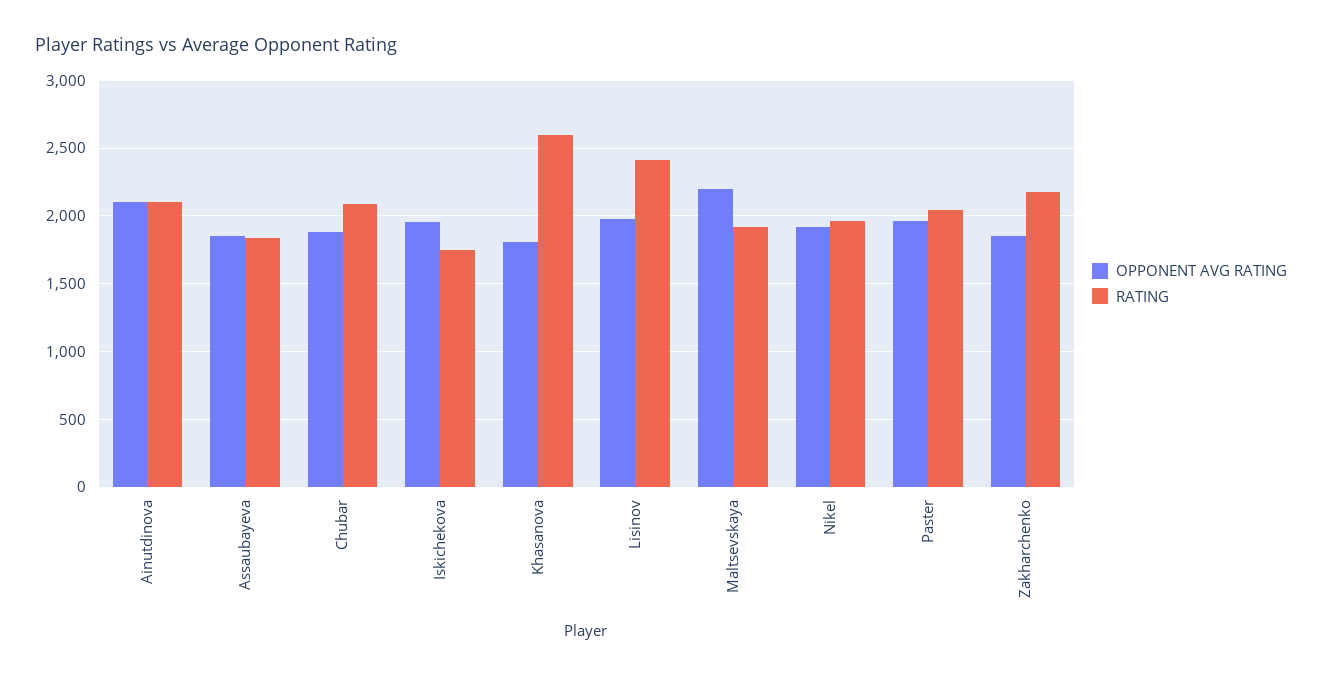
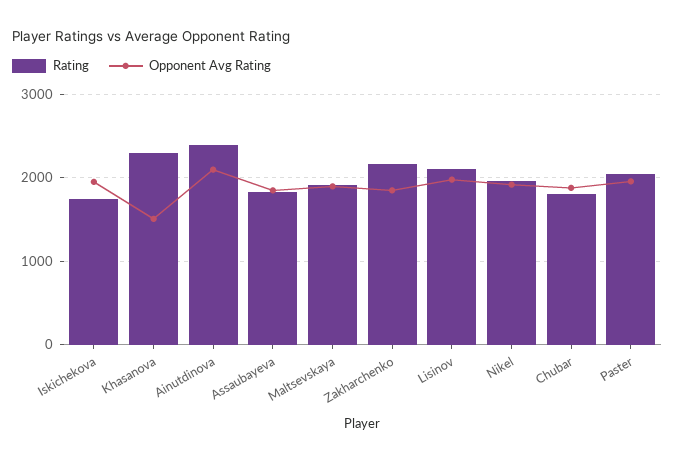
  {
    "OPPONENT AVG RATING": {
      "Ainutdinova": 2100,
      "Assaubayeva": 1850,
      "Chubar": 1900,
      "Iskichekova": 1950,
-     "Khasanova": 1800,
+     "Khasanova": 1500,
      "Lisinov": 2000,
-     "Maltsevskaya": 2200,
+     "Maltsevskaya": 1900,
      "Nikel": 1900,
      "Paster": 1950,
      "Zakharchenko": 1850
    },
    "RATING": {
-     "Ainutdinova": 2100,
+     "Ainutdinova": 2400,
      "Assaubayeva": 1850,
-     "Chubar": 2100,
+     "Chubar": 1800,
      "Iskichekova": 1750,
-     "Khasanova": 2600,
+     "Khasanova": 2300,
-     "Lisinov": 2400,
+     "Lisinov": 2100,
      "Maltsevskaya": 1900,
      "Nikel": 1950,
      "Paster": 2050,
      "Zakharchenko": 2150
    }
  }

